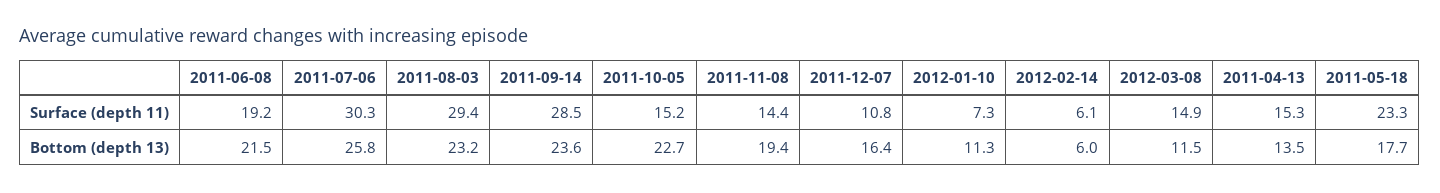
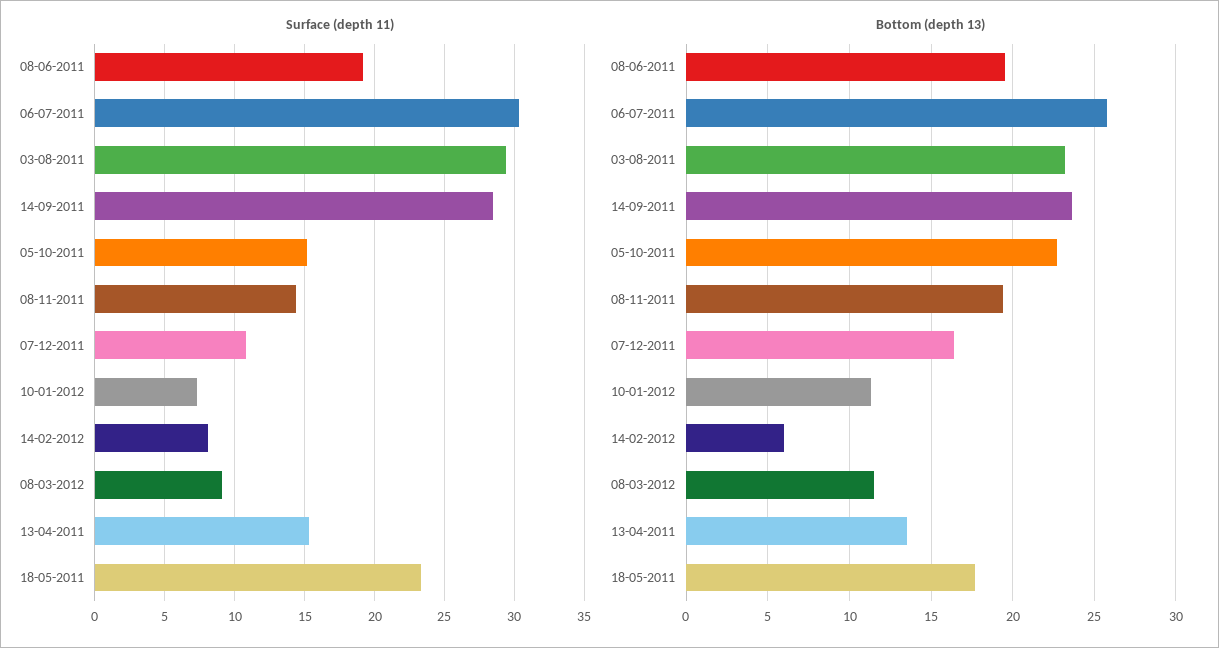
  {
    "Surface (depth 11)": {
      "2011-06-08": 19.2,
      "2011-07-06": 30.3,
      "2011-08-03": 29.4,
      "2011-09-14": 28.5,
      "2011-10-05": 15.2,
      "2011-11-08": 14.4,
      "2011-12-07": 10.8,
      "2012-01-10": 7.3,
-     "2012-02-14": 6.1,
+     "2012-02-14": 8,
-     "2012-03-08": 14.9,
+     "2012-03-08": 9,
      "2011-04-13": 15.3,
      "2011-05-18": 23.3
    },
    "Bottom (depth 13)": {
-     "2011-06-08": 21.5,
+     "2011-06-08": 19.5,
      "2011-07-06": 25.8,
      "2011-08-03": 23.2,
      "2011-09-14": 23.6,
      "2011-10-05": 22.7,
      "2011-11-08": 19.4,
      "2011-12-07": 16.4,
      "2012-01-10": 11.3,
      "2012-02-14": 6,
      "2012-03-08": 11.5,
      "2011-04-13": 13.5,
      "2011-05-18": 17.7
    }
  }

